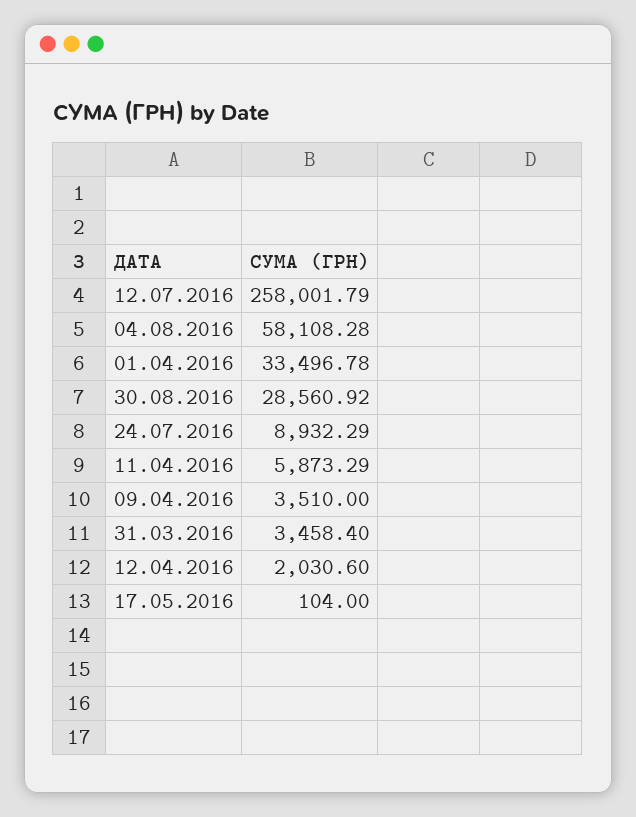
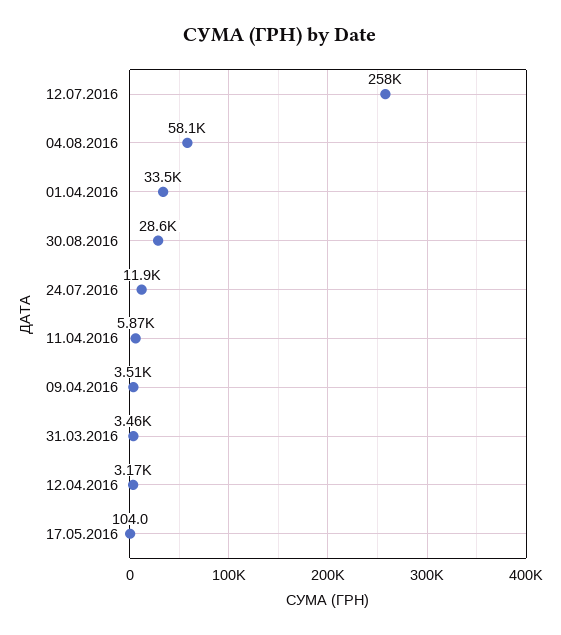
  {
    "12.07.2016": 258001.79,
    "04.08.2016": 58108.28,
    "01.04.2016": 33496.78,
    "30.08.2016": 28560.92,
-   "24.07.2016": 8932.29,
+   "24.07.2016": 11900,
    "11.04.2016": 5873.29,
    "09.04.2016": 3510,
    "31.03.2016": 3458.4,
-   "12.04.2016": 2030.6,
+   "12.04.2016": 3170,
    "17.05.2016": 104
  }

